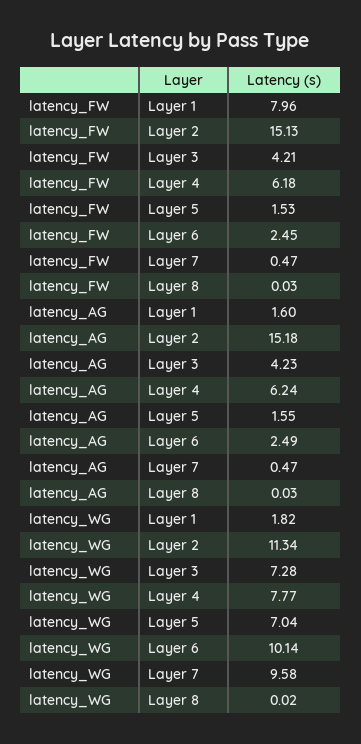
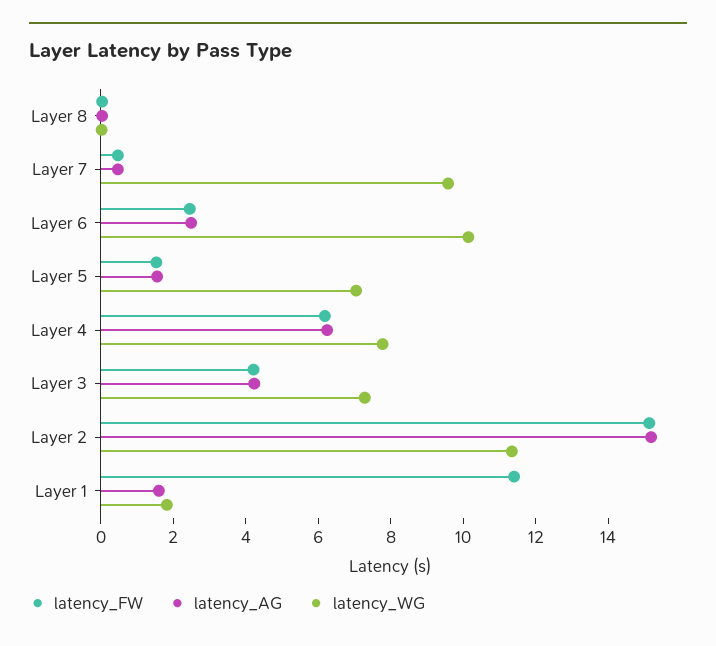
  {
    "latency_FW": {
-     "Layer 1": 7.96,
+     "Layer 1": 11.5,
      "Layer 2": 15.13,
      "Layer 3": 4.21,
      "Layer 4": 6.18,
      "Layer 5": 1.53,
      "Layer 6": 2.45,
      "Layer 7": 0.47,
      "Layer 8": 0.03
    },
    "latency_AG": {
      "Layer 1": 1.6,
      "Layer 2": 15.18,
      "Layer 3": 4.23,
      "Layer 4": 6.24,
      "Layer 5": 1.55,
      "Layer 6": 2.49,
      "Layer 7": 0.47,
      "Layer 8": 0.03
    },
    "latency_WG": {
      "Layer 1": 1.82,
      "Layer 2": 11.34,
      "Layer 3": 7.28,
      "Layer 4": 7.77,
      "Layer 5": 7.04,
      "Layer 6": 10.14,
      "Layer 7": 9.58,
      "Layer 8": 0.02
    }
  }

